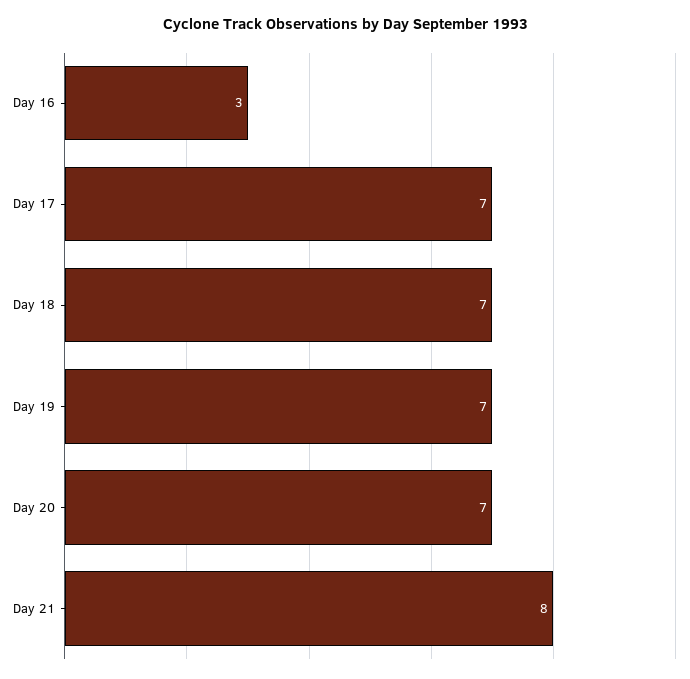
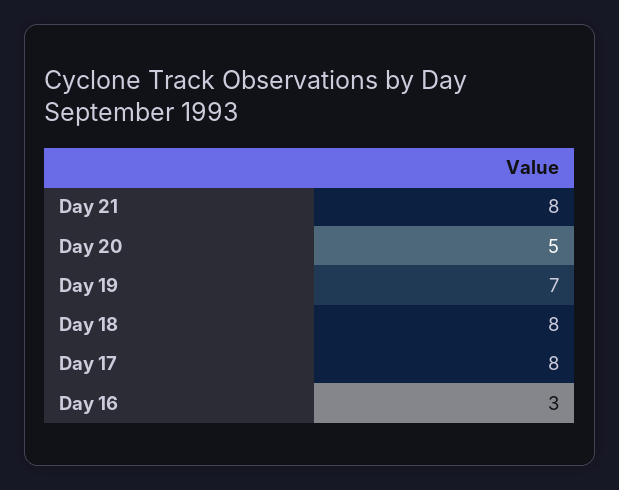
  {
    "Day 16": 3,
-   "Day 17": 7,
+   "Day 17": 8,
-   "Day 18": 7,
+   "Day 18": 8,
    "Day 19": 7,
-   "Day 20": 7,
+   "Day 20": 5,
    "Day 21": 8
  }

